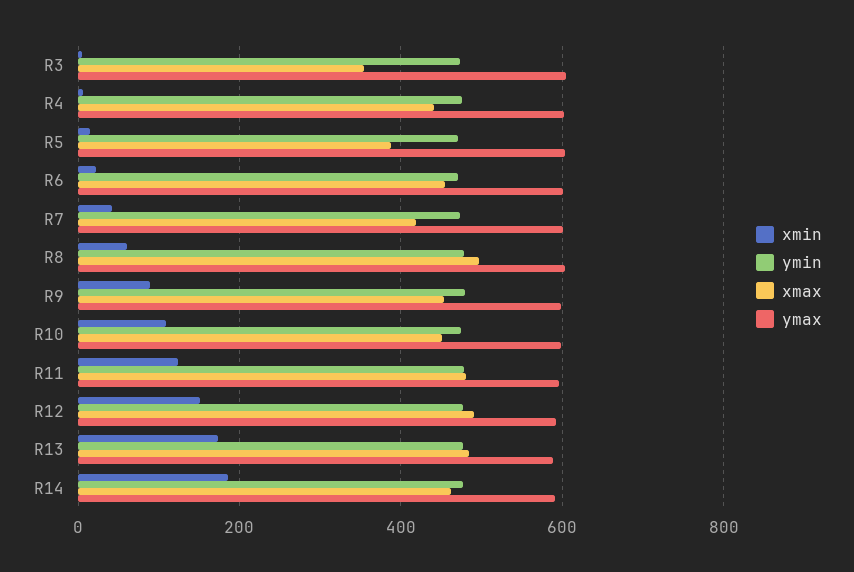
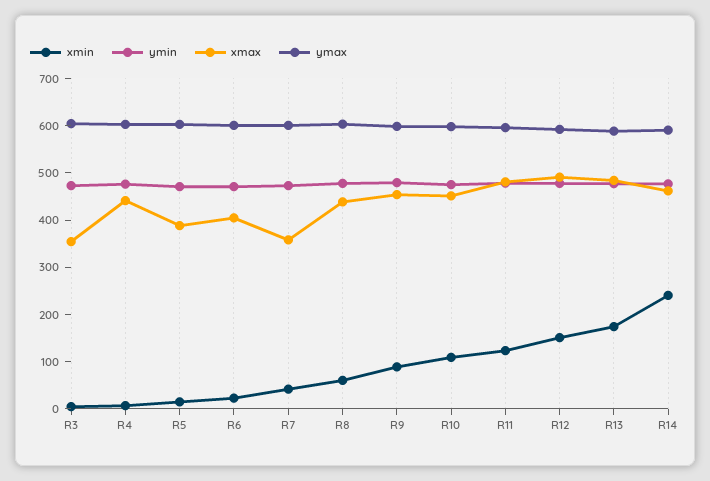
  {
    "xmin": {
      "R3": 0,
      "R4": 0,
      "R5": 20,
      "R6": 20,
      "R7": 40,
      "R8": 60,
      "R9": 80,
      "R10": 100,
      "R11": 120,
      "R12": 160,
      "R13": 180,
-     "R14": 180
+     "R14": 240
    },
    "ymin": {
      "R3": 480,
      "R4": 480,
      "R5": 480,
      "R6": 480,
      "R7": 480,
      "R8": 480,
      "R9": 480,
      "R10": 480,
      "R11": 480,
      "R12": 480,
      "R13": 480,
      "R14": 480
    },
    "xmax": {
      "R3": 360,
      "R4": 440,
      "R5": 380,
-     "R6": 460,
+     "R6": 400,
-     "R7": 420,
+     "R7": 360,
-     "R8": 500,
+     "R8": 440,
      "R9": 460,
      "R10": 460,
      "R11": 480,
      "R12": 500,
      "R13": 480,
      "R14": 460
    },
    "ymax": {
      "R3": 600,
      "R4": 600,
      "R5": 600,
      "R6": 600,
      "R7": 600,
      "R8": 600,
      "R9": 600,
      "R10": 600,
      "R11": 600,
      "R12": 600,
      "R13": 580,
      "R14": 600
    }
  }

